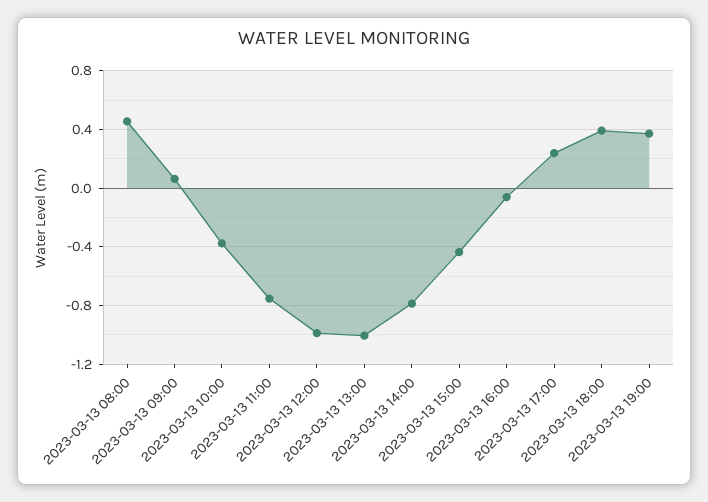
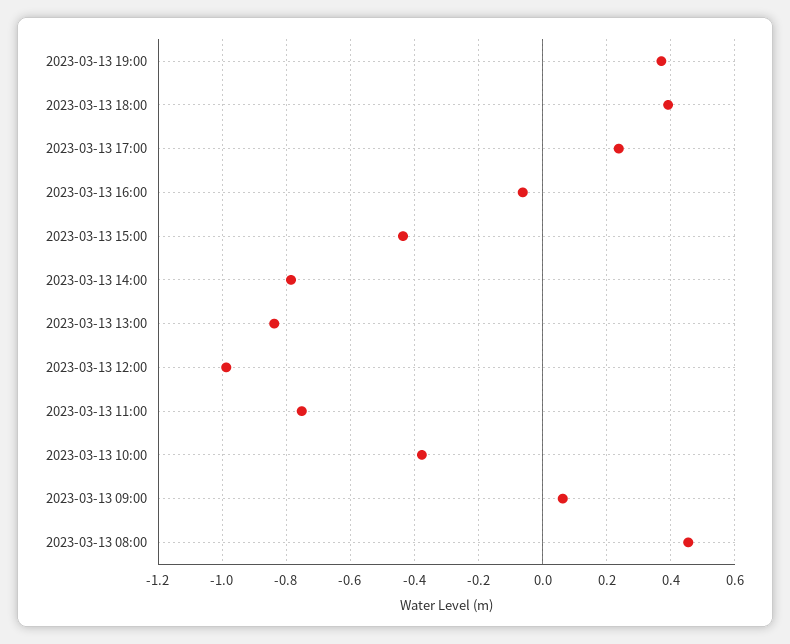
  {
    "2023-03-13 08:00": 0.46,
    "2023-03-13 09:00": 0.06,
    "2023-03-13 10:00": -0.38,
    "2023-03-13 11:00": -0.76,
    "2023-03-13 12:00": -0.98,
-   "2023-03-13 13:00": -1,
+   "2023-03-13 13:00": -0.84,
    "2023-03-13 14:00": -0.78,
    "2023-03-13 15:00": -0.44,
    "2023-03-13 16:00": -0.06,
    "2023-03-13 17:00": 0.24,
    "2023-03-13 18:00": 0.4,
    "2023-03-13 19:00": 0.38
  }

